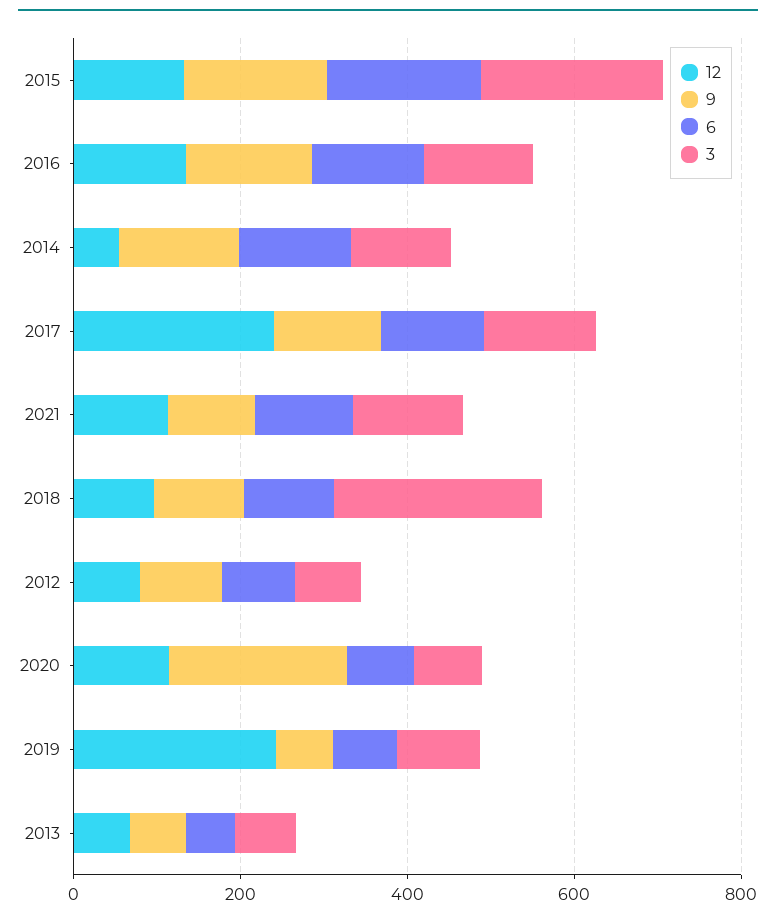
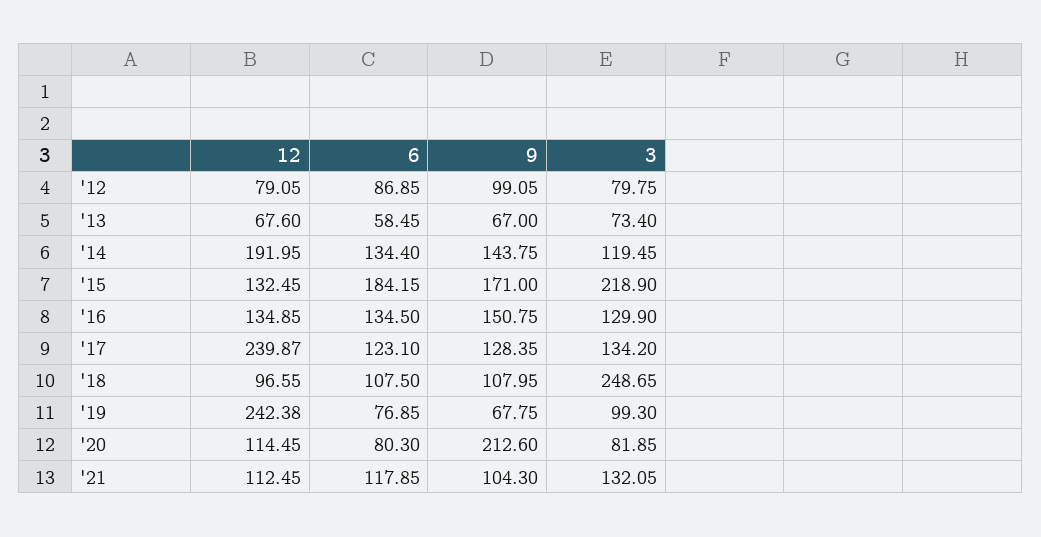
  {
    "12": {
      "2015": 132.45,
      "2016": 134.85,
-     "2014": 50,
+     "2014": 191.95,
      "2017": 239.87,
      "2021": 112.45,
      "2018": 96.55,
      "2012": 79.05,
      "2020": 114.45,
      "2019": 242.38,
      "2013": 67.6
    },
    "9": {
      "2015": 171,
      "2016": 150.75,
      "2014": 143.75,
      "2017": 128.35,
      "2021": 104.3,
      "2018": 107.95,
      "2012": 99.05,
      "2020": 212.6,
      "2019": 67.75,
      "2013": 67
    },
    "6": {
      "2015": 184.15,
      "2016": 134.5,
      "2014": 134.4,
      "2017": 123.1,
      "2021": 117.85,
      "2018": 107.5,
      "2012": 86.85,
      "2020": 80.3,
      "2019": 76.85,
      "2013": 58.45
    },
    "3": {
      "2015": 218.9,
      "2016": 129.9,
      "2014": 119.45,
      "2017": 134.2,
      "2021": 132.05,
      "2018": 248.65,
      "2012": 79.75,
      "2020": 81.85,
      "2019": 99.3,
      "2013": 73.4
    }
  }

